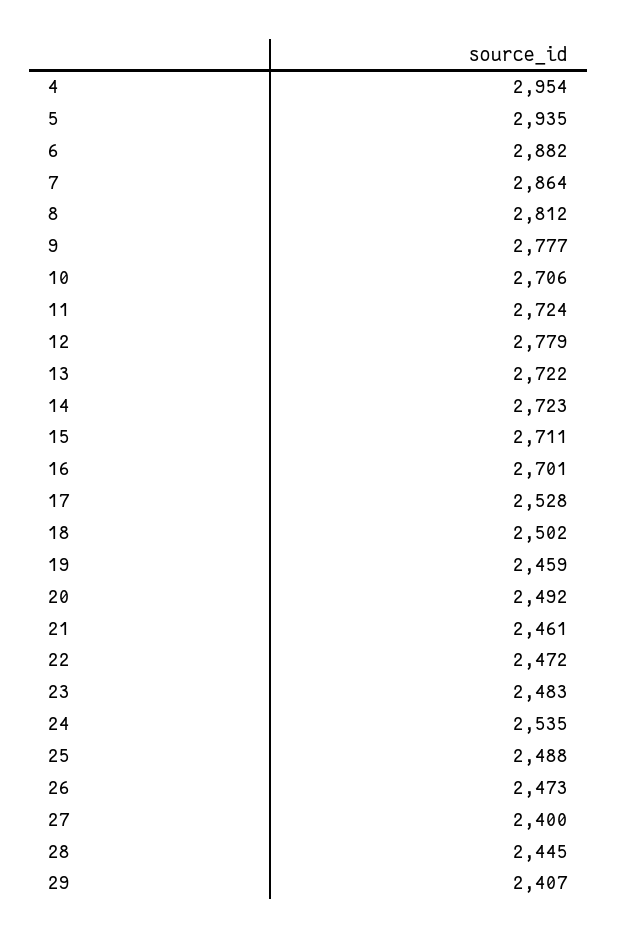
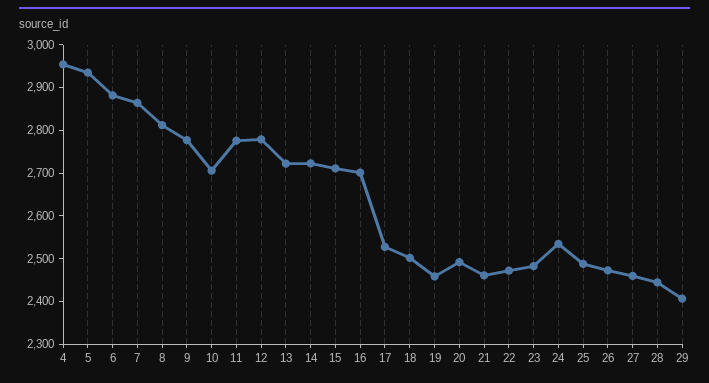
  {
    "4": 2954,
    "5": 2935,
    "6": 2882,
    "7": 2864,
    "8": 2812,
    "9": 2777,
    "10": 2706,
-   "11": 2724,
+   "11": 2780,
    "12": 2779,
    "13": 2722,
    "14": 2723,
    "15": 2711,
    "16": 2701,
    "17": 2528,
    "18": 2502,
    "19": 2459,
    "20": 2492,
    "21": 2461,
    "22": 2472,
    "23": 2483,
    "24": 2535,
    "25": 2488,
    "26": 2473,
-   "27": 2400,
+   "27": 2460,
    "28": 2445,
    "29": 2407
  }

